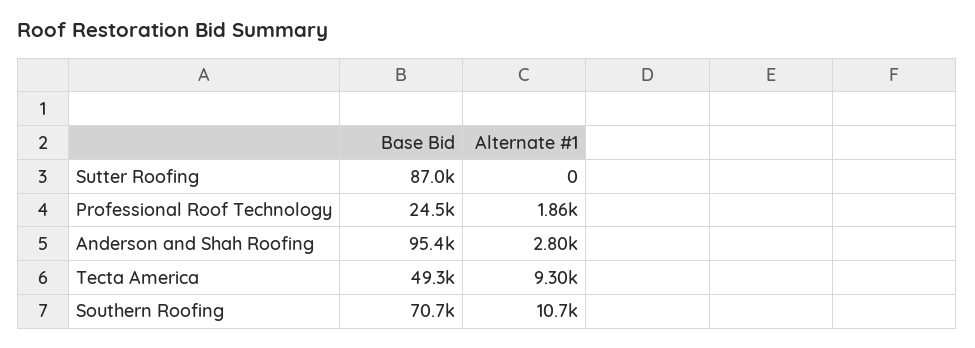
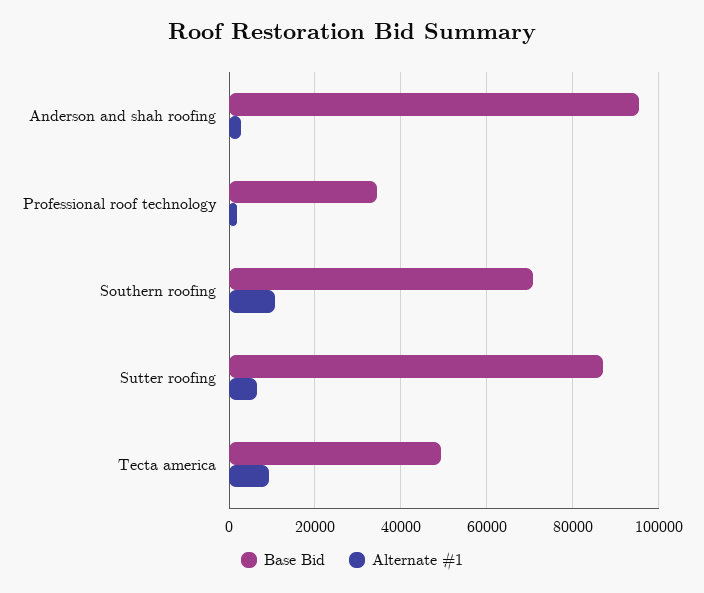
  {
    "Base Bid": {
      "Sutter Roofing": 87000,
-     "Professional Roof Technology": 24500,
+     "Professional Roof Technology": 34000,
      "Anderson and Shah Roofing": 95400,
      "Tecta America": 49300,
      "Southern Roofing": 70700
    },
    "Alternate #1": {
-     "Sutter Roofing": 0,
+     "Sutter Roofing": 6000,
      "Professional Roof Technology": 1860,
      "Anderson and Shah Roofing": 2800,
      "Tecta America": 9300,
      "Southern Roofing": 10700
    }
  }

